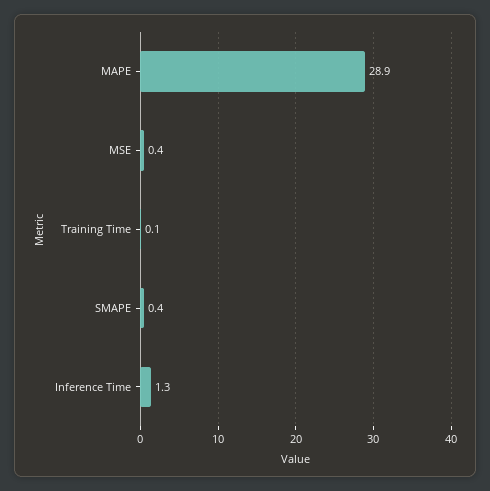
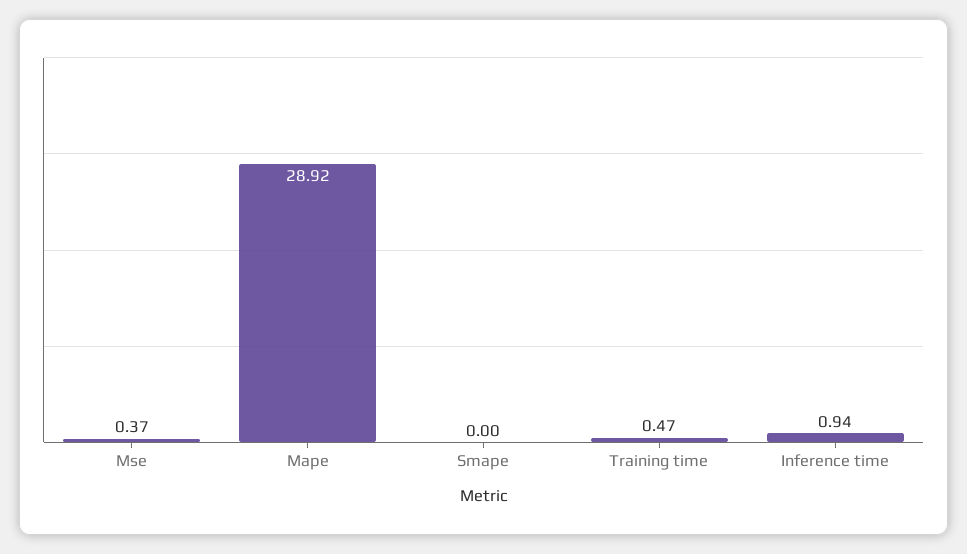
  {
    "MAPE": 28.92,
    "MSE": 0.37,
-   "Training Time": 0.1,
+   "Training Time": 0.47,
-   "SMAPE": 0.4,
+   "SMAPE": 0,
-   "Inference Time": 1.3
+   "Inference Time": 0.94
  }

